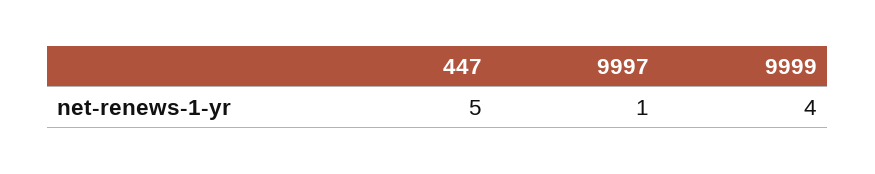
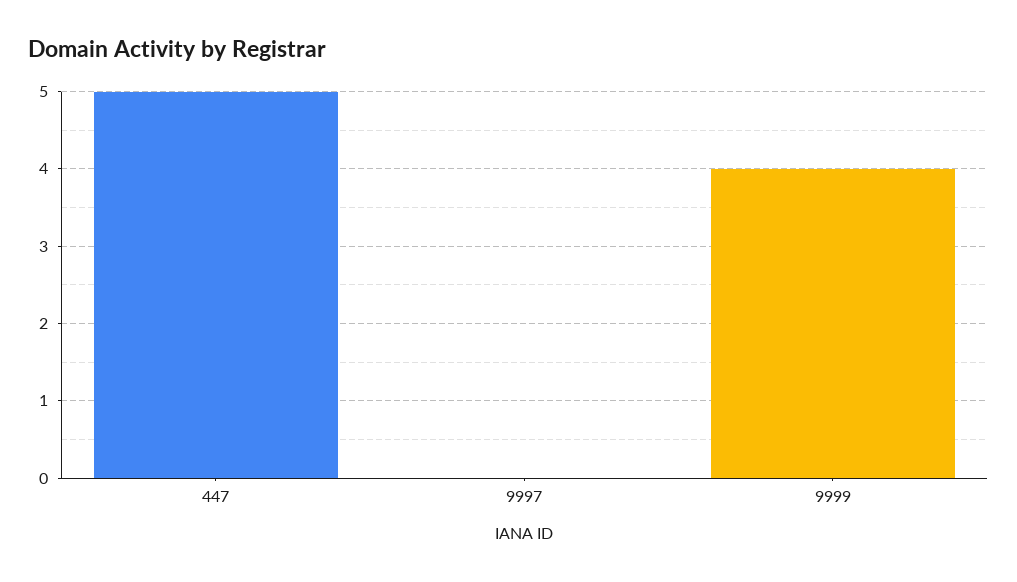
  {
    "447": 5,
-   "9997": 1,
+   "9997": 0,
    "9999": 4
  }

